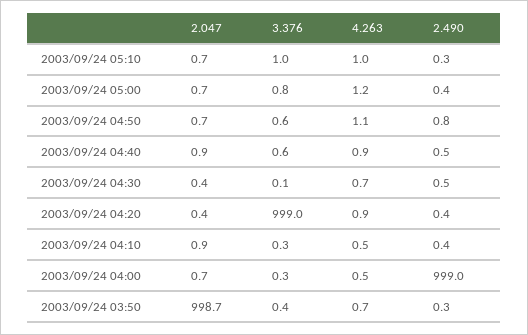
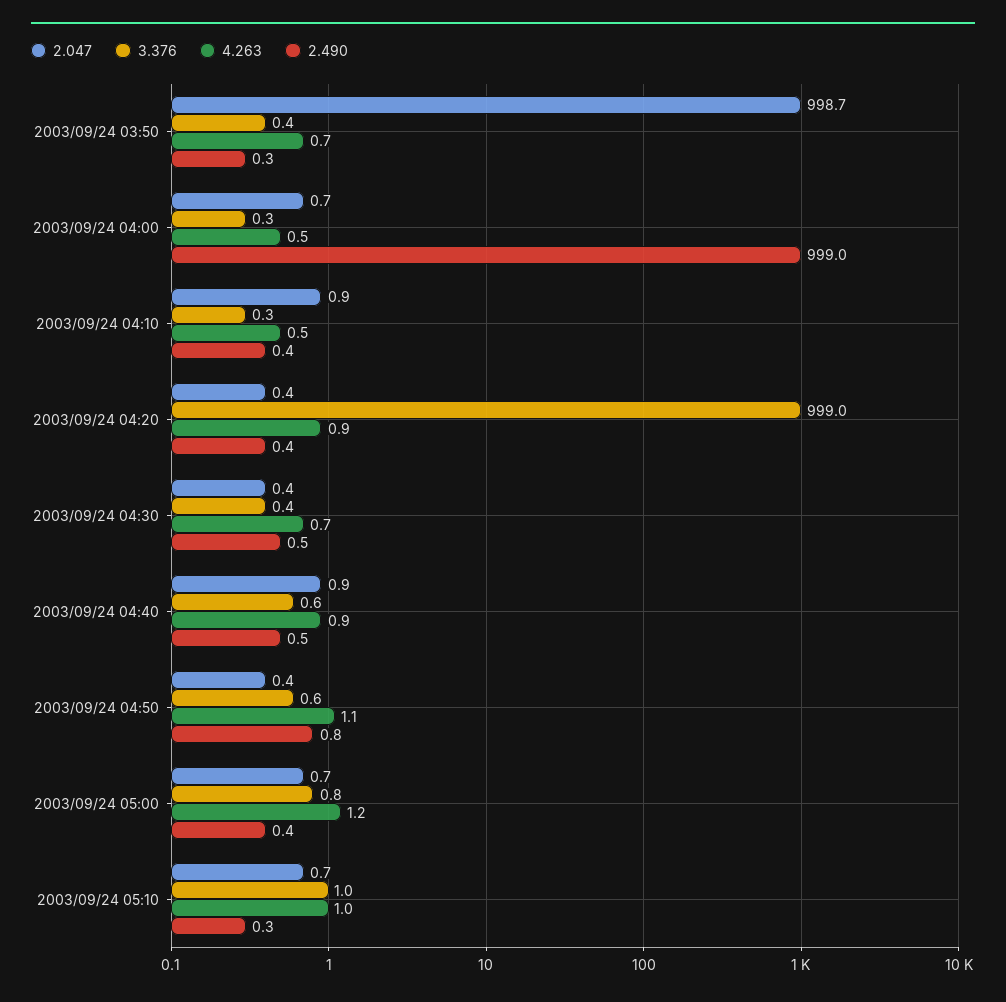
  {
    "2.047": {
      "2003/09/24 05:10": 0.7,
      "2003/09/24 05:00": 0.7,
-     "2003/09/24 04:50": 0.7,
+     "2003/09/24 04:50": 0.4,
      "2003/09/24 04:40": 0.9,
      "2003/09/24 04:30": 0.4,
      "2003/09/24 04:20": 0.4,
      "2003/09/24 04:10": 0.9,
      "2003/09/24 04:00": 0.7,
      "2003/09/24 03:50": 998.7
    },
    "3.376": {
      "2003/09/24 05:10": 1,
      "2003/09/24 05:00": 0.8,
      "2003/09/24 04:50": 0.6,
      "2003/09/24 04:40": 0.6,
-     "2003/09/24 04:30": 0.1,
+     "2003/09/24 04:30": 0.4,
      "2003/09/24 04:20": 999,
      "2003/09/24 04:10": 0.3,
      "2003/09/24 04:00": 0.3,
      "2003/09/24 03:50": 0.4
    },
    "4.263": {
      "2003/09/24 05:10": 1,
      "2003/09/24 05:00": 1.2,
      "2003/09/24 04:50": 1.1,
      "2003/09/24 04:40": 0.9,
      "2003/09/24 04:30": 0.7,
      "2003/09/24 04:20": 0.9,
      "2003/09/24 04:10": 0.5,
      "2003/09/24 04:00": 0.5,
      "2003/09/24 03:50": 0.7
    },
    "2.490": {
      "2003/09/24 05:10": 0.3,
      "2003/09/24 05:00": 0.4,
      "2003/09/24 04:50": 0.8,
      "2003/09/24 04:40": 0.5,
      "2003/09/24 04:30": 0.5,
      "2003/09/24 04:20": 0.4,
      "2003/09/24 04:10": 0.4,
      "2003/09/24 04:00": 999,
      "2003/09/24 03:50": 0.3
    }
  }

